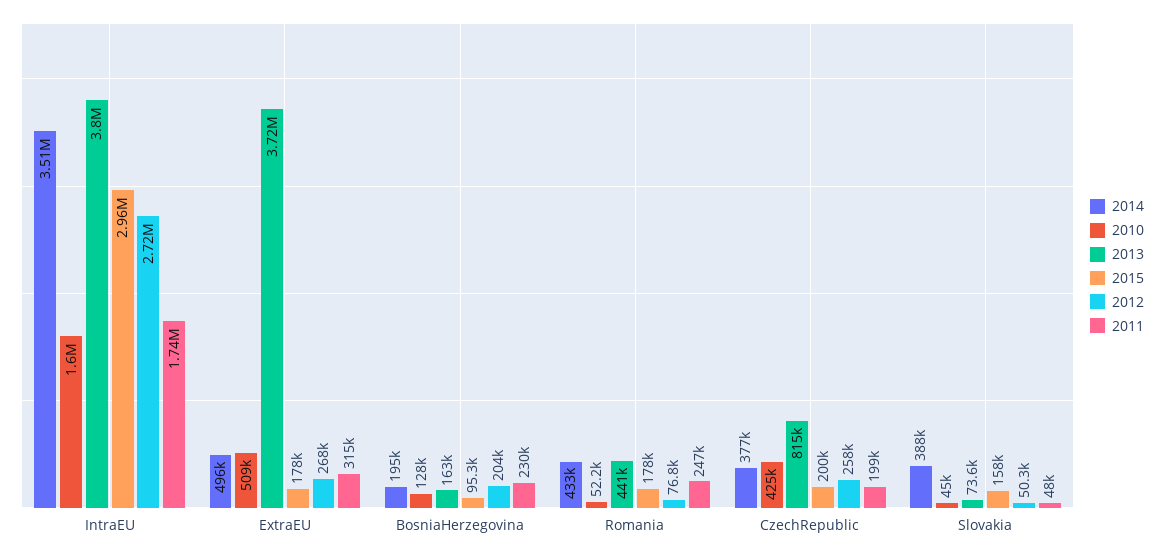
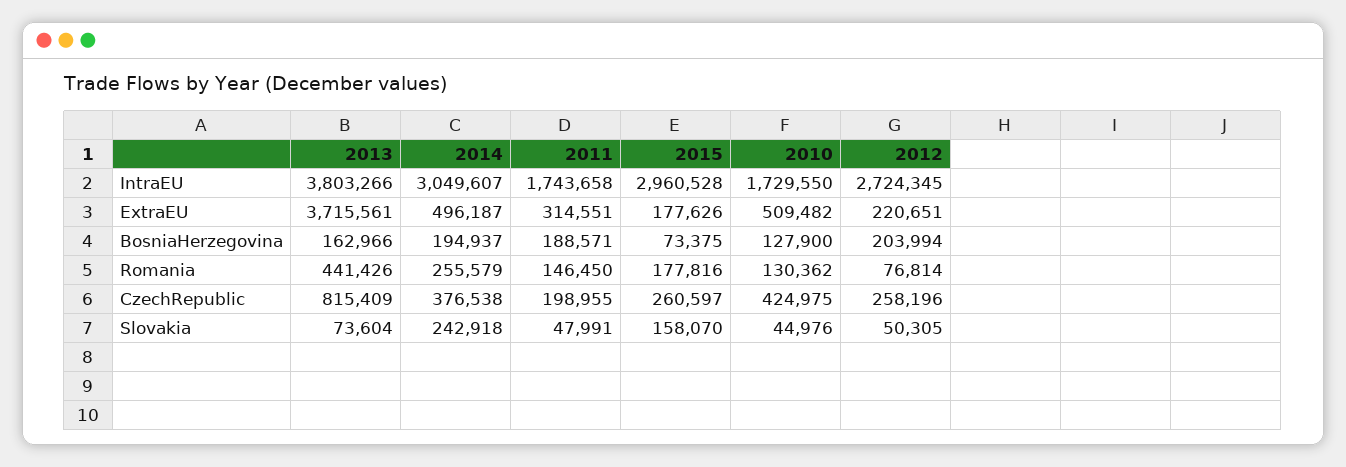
  {
    "2014": {
-     "IntraEU": 3510000,
+     "IntraEU": 3049607,
      "ExtraEU": 496187,
      "BosniaHerzegovina": 194937,
-     "Romania": 433000,
+     "Romania": 255579,
      "CzechRepublic": 376538,
-     "Slovakia": 388000
+     "Slovakia": 242918
    },
    "2010": {
-     "IntraEU": 1600000,
+     "IntraEU": 1729550,
      "ExtraEU": 509482,
      "BosniaHerzegovina": 127900,
-     "Romania": 52200,
+     "Romania": 130362,
      "CzechRepublic": 424975,
      "Slovakia": 44976
    },
    "2013": {
      "IntraEU": 3803266,
      "ExtraEU": 3715561,
      "BosniaHerzegovina": 162966,
      "Romania": 441426,
      "CzechRepublic": 815409,
      "Slovakia": 73604
    },
    "2015": {
      "IntraEU": 2960528,
      "ExtraEU": 177626,
-     "BosniaHerzegovina": 95300,
+     "BosniaHerzegovina": 73375,
      "Romania": 177816,
-     "CzechRepublic": 200000,
+     "CzechRepublic": 260597,
      "Slovakia": 158070
    },
    "2012": {
      "IntraEU": 2724345,
-     "ExtraEU": 268000,
+     "ExtraEU": 220651,
      "BosniaHerzegovina": 203994,
      "Romania": 76814,
      "CzechRepublic": 258196,
      "Slovakia": 50305
    },
    "2011": {
      "IntraEU": 1743658,
      "ExtraEU": 314551,
-     "BosniaHerzegovina": 230000,
+     "BosniaHerzegovina": 188571,
-     "Romania": 247000,
+     "Romania": 146450,
      "CzechRepublic": 198955,
      "Slovakia": 47991
    }
  }

